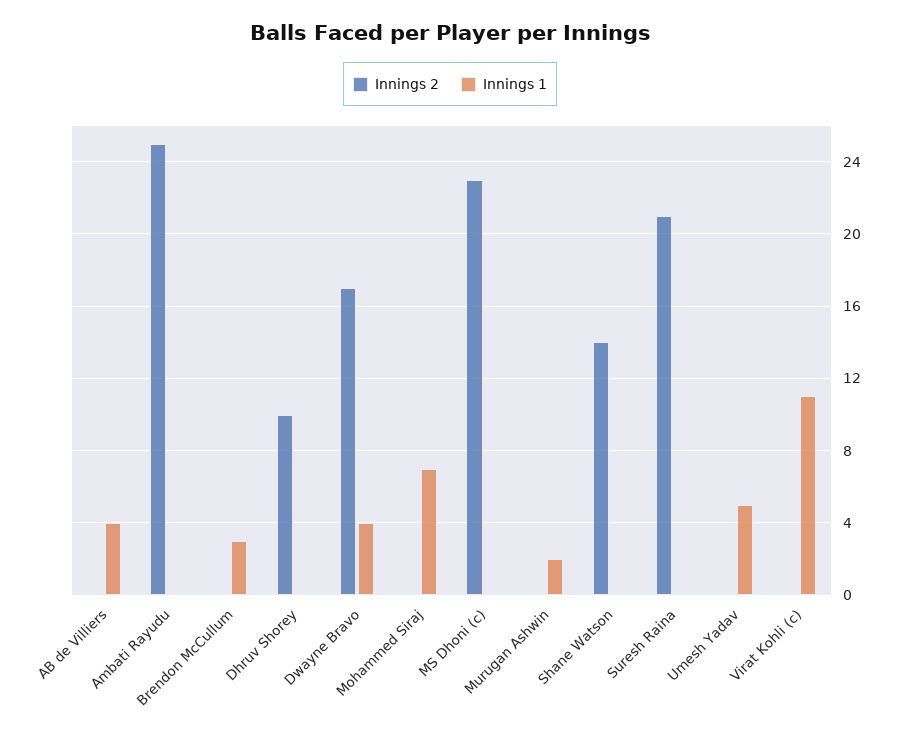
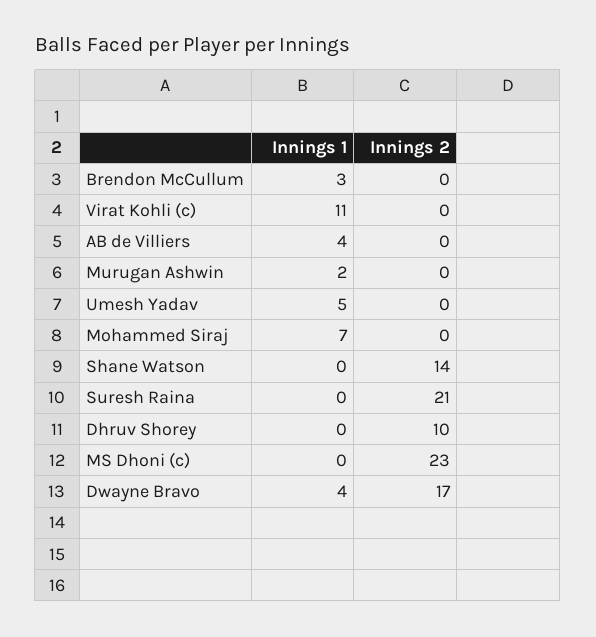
  {
    "Innings 2": {
      "AB de Villiers": 0,
-     "Ambati Rayudu": 25,
      "Brendon McCullum": 0,
      "Dhruv Shorey": 10,
      "Dwayne Bravo": 17,
      "Mohammed Siraj": 0,
      "MS Dhoni (c)": 23,
      "Murugan Ashwin": 0,
      "Shane Watson": 14,
      "Suresh Raina": 21,
      "Umesh Yadav": 0,
      "Virat Kohli (c)": 0
    },
    "Innings 1": {
      "AB de Villiers": 4,
-     "Ambati Rayudu": 0,
      "Brendon McCullum": 3,
      "Dhruv Shorey": 0,
      "Dwayne Bravo": 4,
      "Mohammed Siraj": 7,
      "MS Dhoni (c)": 0,
      "Murugan Ashwin": 2,
      "Shane Watson": 0,
      "Suresh Raina": 0,
      "Umesh Yadav": 5,
      "Virat Kohli (c)": 11
    }
  }

